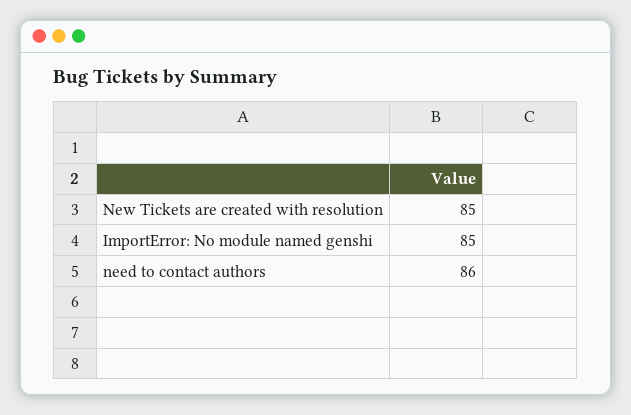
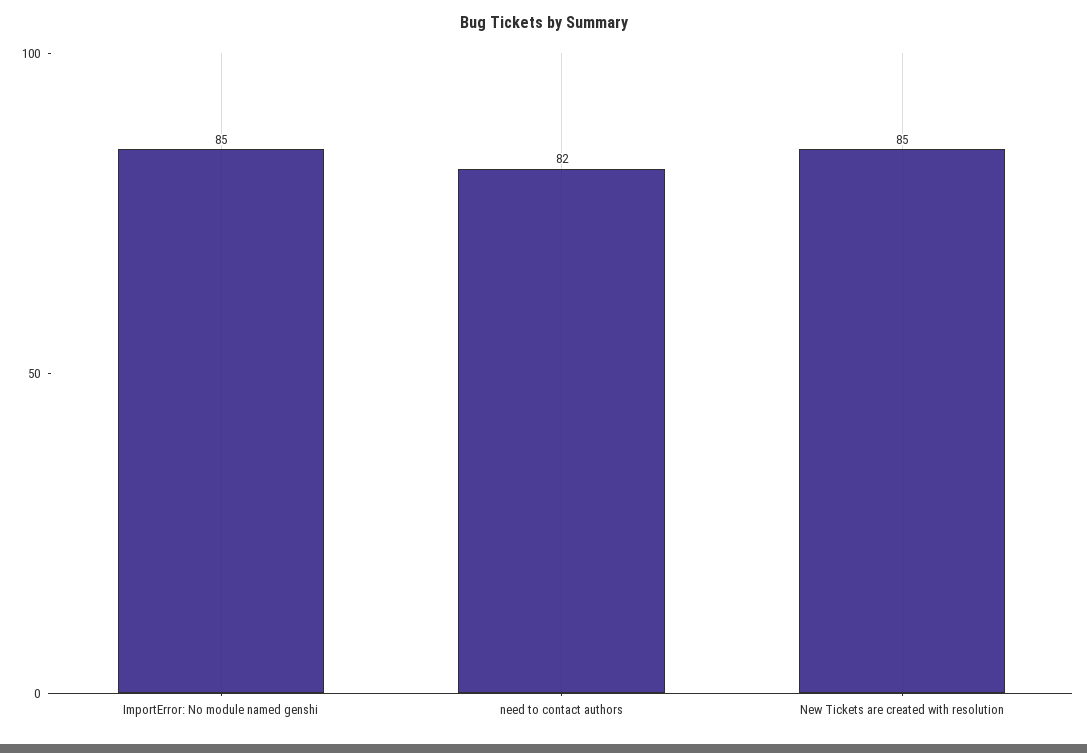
  {
    "New Tickets are created with resolution": 85,
    "ImportError: No module named genshi": 85,
-   "need to contact authors": 86
+   "need to contact authors": 82
  }

